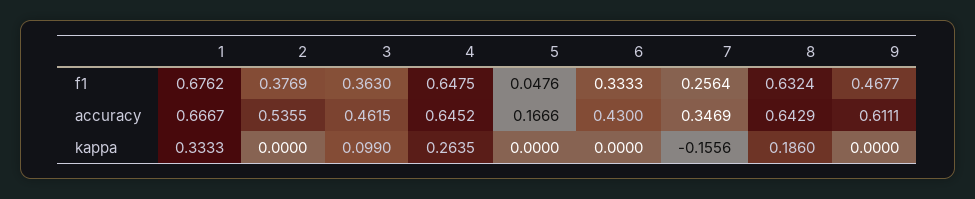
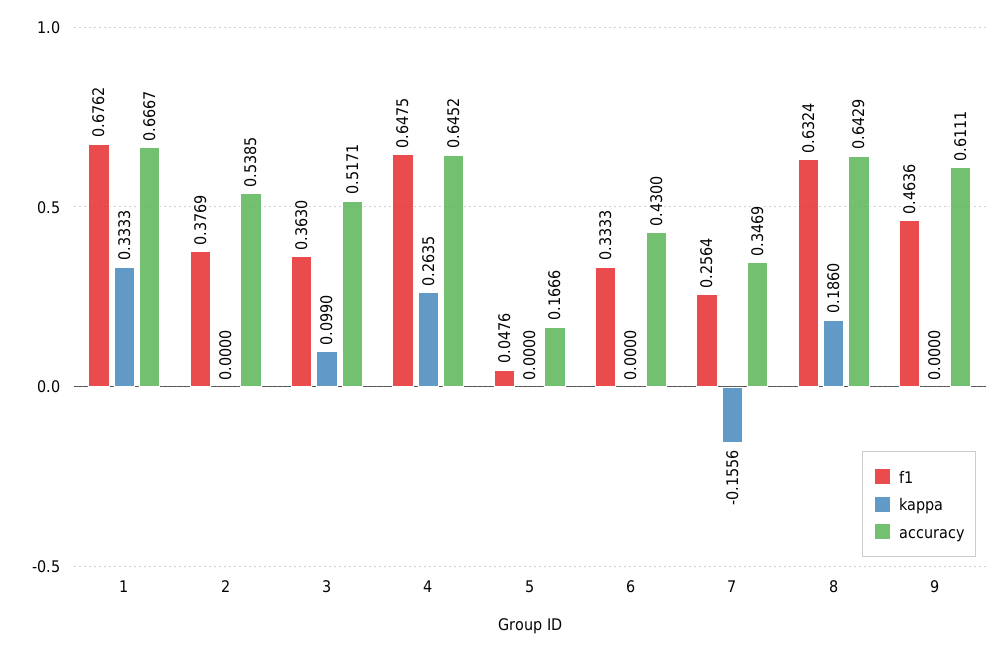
  {
    "f1": {
      "1": 0.6762,
      "2": 0.3769,
      "3": 0.363,
      "4": 0.6475,
      "5": 0.0476,
      "6": 0.3333,
      "7": 0.2564,
      "8": 0.6324,
-     "9": 0.4677
+     "9": 0.4636
    },
    "accuracy": {
      "1": 0.6667,
-     "2": 0.5355,
+     "2": 0.5385,
-     "3": 0.4615,
+     "3": 0.5171,
      "4": 0.6452,
      "5": 0.1666,
      "6": 0.43,
      "7": 0.3469,
      "8": 0.6429,
      "9": 0.6111
    },
    "kappa": {
      "1": 0.3333,
      "2": 0,
      "3": 0.099,
      "4": 0.2635,
      "5": 0,
      "6": 0,
      "7": -0.1556,
      "8": 0.186,
      "9": 0
    }
  }

